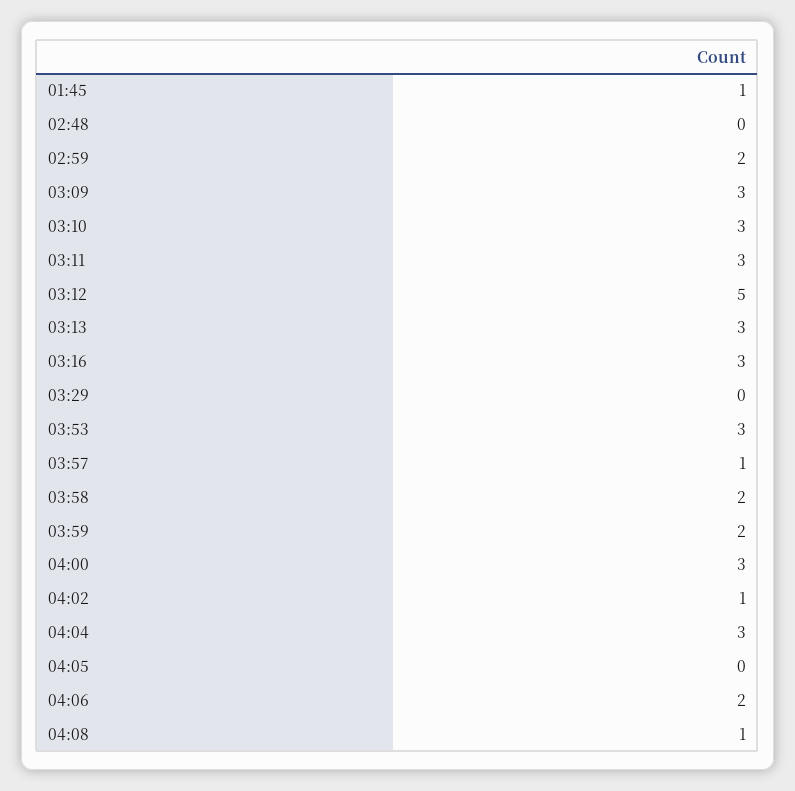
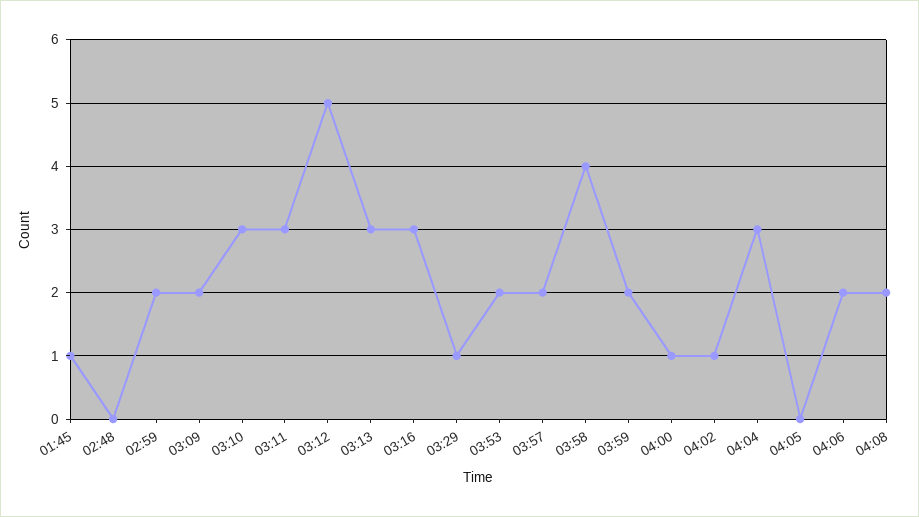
  {
    "01:45": 1,
    "02:48": 0,
    "02:59": 2,
-   "03:09": 3,
+   "03:09": 2,
    "03:10": 3,
    "03:11": 3,
    "03:12": 5,
    "03:13": 3,
    "03:16": 3,
-   "03:29": 0,
+   "03:29": 1,
-   "03:53": 3,
+   "03:53": 2,
-   "03:57": 1,
+   "03:57": 2,
-   "03:58": 2,
+   "03:58": 4,
    "03:59": 2,
-   "04:00": 3,
+   "04:00": 1,
    "04:02": 1,
    "04:04": 3,
    "04:05": 0,
    "04:06": 2,
-   "04:08": 1
+   "04:08": 2
  }

